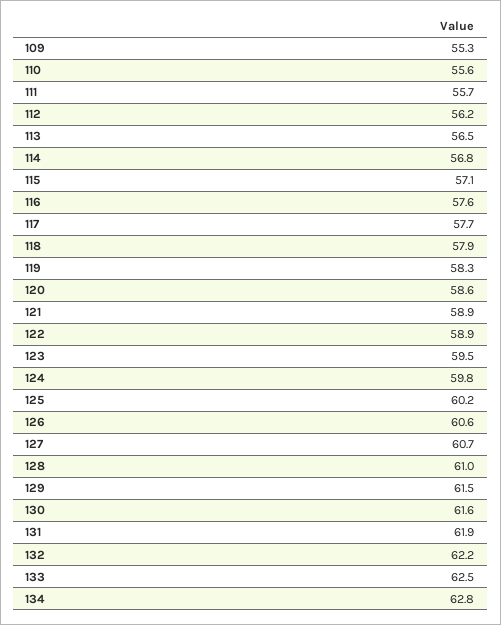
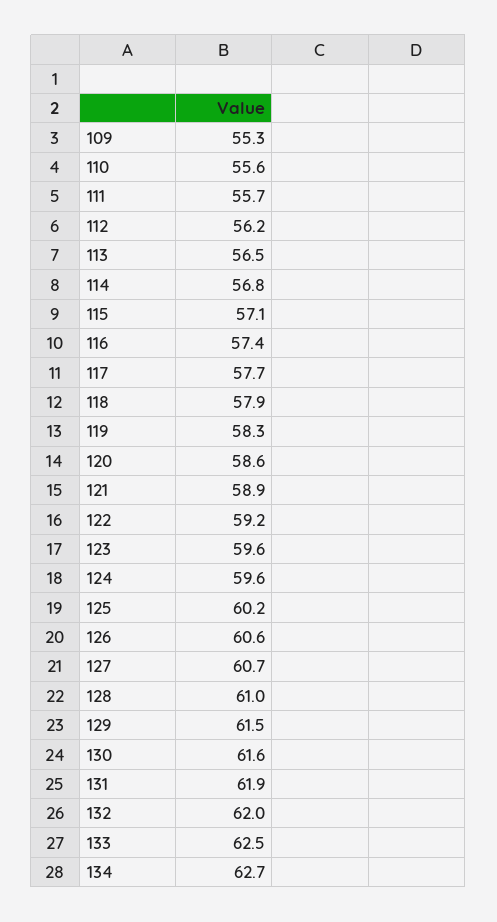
  {
    "109": 55.3,
    "110": 55.6,
    "111": 55.7,
    "112": 56.2,
    "113": 56.5,
    "114": 56.8,
    "115": 57.1,
-   "116": 57.6,
+   "116": 57.4,
    "117": 57.7,
    "118": 57.9,
    "119": 58.3,
    "120": 58.6,
    "121": 58.9,
-   "122": 58.9,
+   "122": 59.2,
-   "123": 59.5,
+   "123": 59.6,
-   "124": 59.8,
+   "124": 59.6,
    "125": 60.2,
    "126": 60.6,
    "127": 60.7,
    "128": 61,
    "129": 61.5,
    "130": 61.6,
    "131": 61.9,
-   "132": 62.2,
+   "132": 62,
    "133": 62.5,
-   "134": 62.8
+   "134": 62.7
  }

